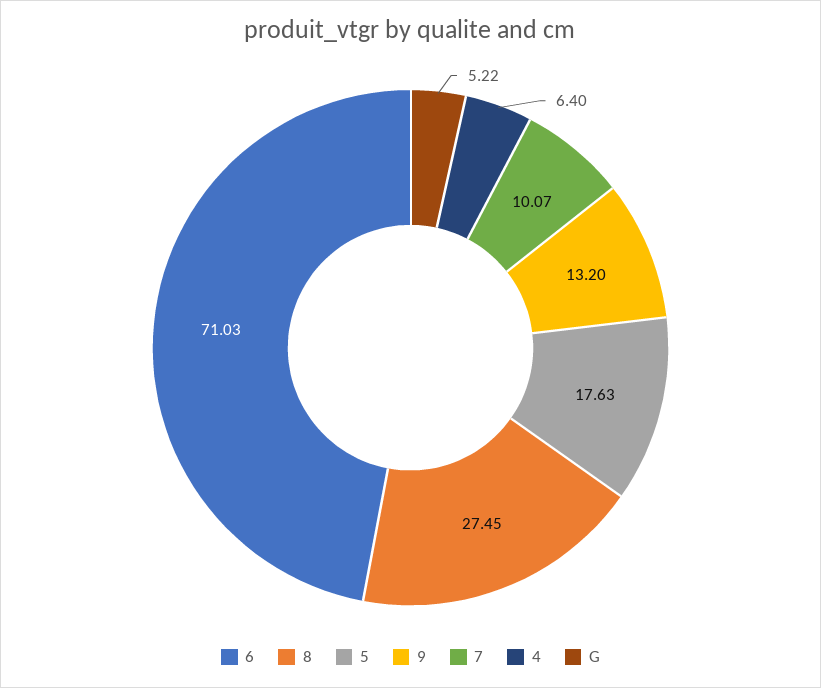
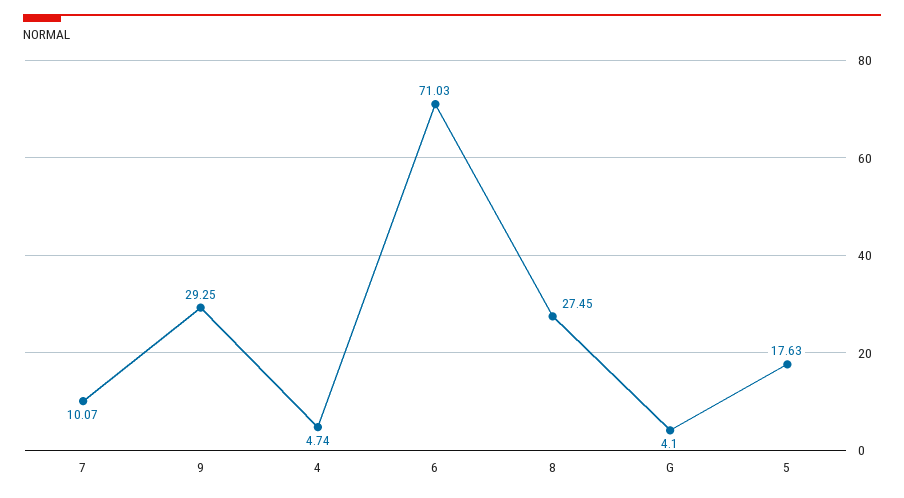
  {
    "6": 71.03,
    "8": 27.45,
    "5": 17.63,
-   "9": 13.2,
+   "9": 29.25,
    "7": 10.07,
-   "4": 6.4,
+   "4": 4.74,
-   "G": 5.22
+   "G": 4.1
  }

